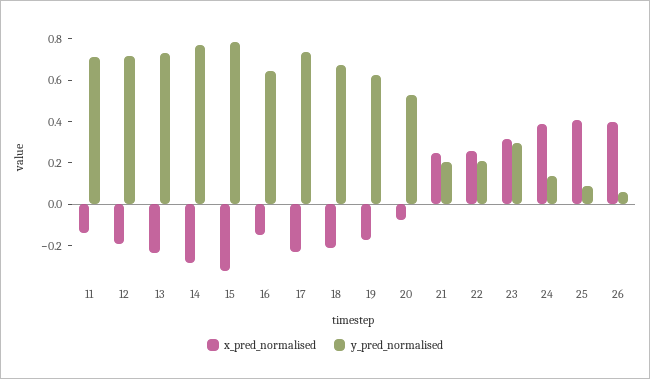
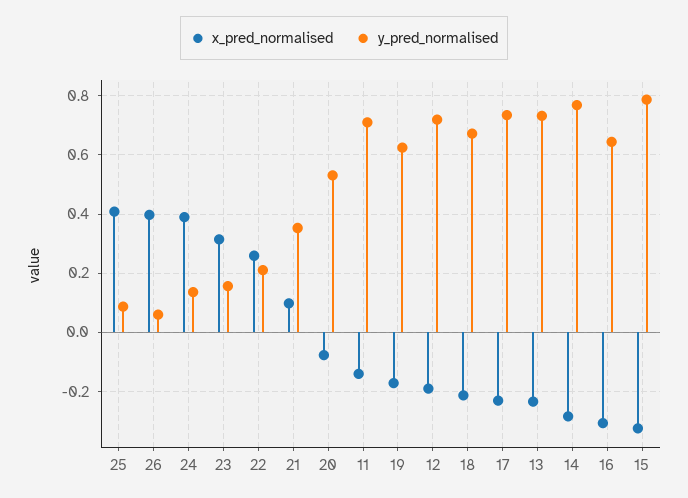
  {
    "x_pred_normalised": {
      "11": -0.15,
      "12": -0.2,
      "13": -0.225,
      "14": -0.275,
      "15": -0.325,
-     "16": -0.15,
+     "16": -0.3,
      "17": -0.225,
      "18": -0.2,
      "19": -0.175,
      "20": -0.075,
-     "21": 0.25,
+     "21": 0.1,
      "22": 0.25,
      "23": 0.325,
      "24": 0.4,
      "25": 0.4,
      "26": 0.4
    },
    "y_pred_normalised": {
      "11": 0.7,
      "12": 0.725,
      "13": 0.725,
      "14": 0.775,
      "15": 0.775,
      "16": 0.65,
      "17": 0.725,
      "18": 0.675,
      "19": 0.625,
      "20": 0.525,
-     "21": 0.2,
+     "21": 0.35,
      "22": 0.2,
-     "23": 0.3,
+     "23": 0.15,
      "24": 0.125,
      "25": 0.075,
      "26": 0.05
    }
  }

